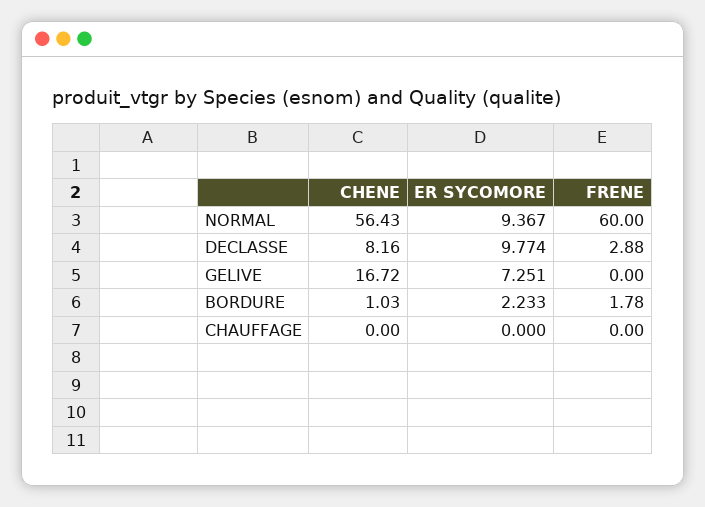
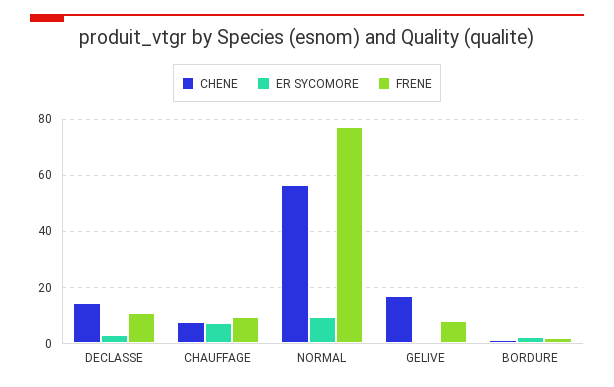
  {
    "CHENE": {
      "NORMAL": 56.43,
-     "DECLASSE": 8.16,
+     "DECLASSE": 15,
      "GELIVE": 16.72,
      "BORDURE": 1.03,
-     "CHAUFFAGE": 0
+     "CHAUFFAGE": 7.5
    },
    "ER SYCOMORE": {
      "NORMAL": 9.367,
-     "DECLASSE": 9.774,
+     "DECLASSE": 2.5,
-     "GELIVE": 7.251,
+     "GELIVE": 0,
      "BORDURE": 2.233,
-     "CHAUFFAGE": 0
+     "CHAUFFAGE": 7.5
    },
    "FRENE": {
-     "NORMAL": 60,
+     "NORMAL": 77.5,
-     "DECLASSE": 2.88,
+     "DECLASSE": 10,
-     "GELIVE": 0,
+     "GELIVE": 7.5,
      "BORDURE": 1.78,
-     "CHAUFFAGE": 0
+     "CHAUFFAGE": 10
    }
  }

